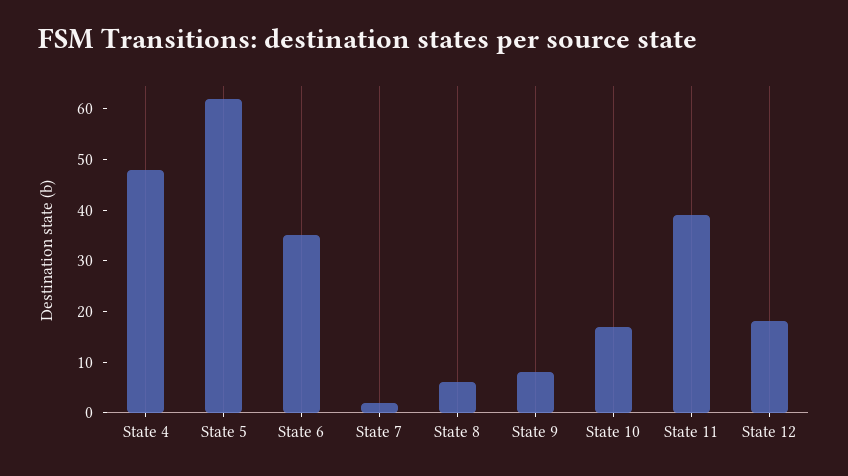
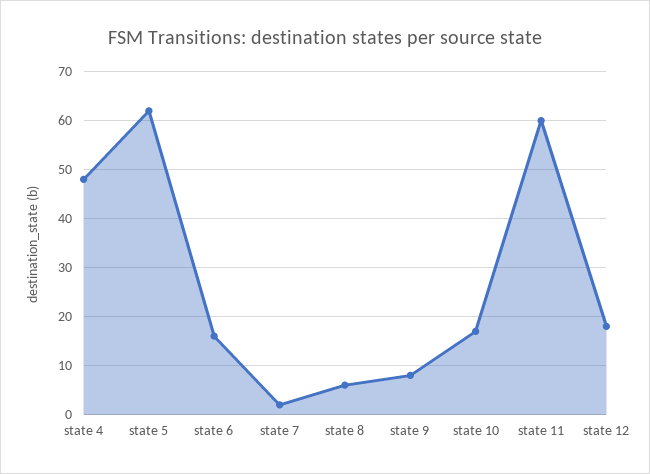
  {
    "State 4": 50,
    "State 5": 60,
-   "State 6": 35,
+   "State 6": 15,
    "State 7": 0,
    "State 8": 5,
    "State 9": 10,
    "State 10": 15,
-   "State 11": 40,
+   "State 11": 60,
    "State 12": 20
  }

